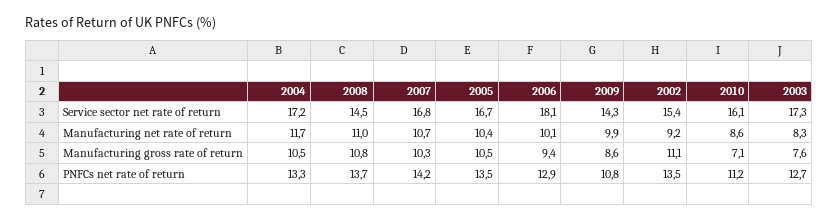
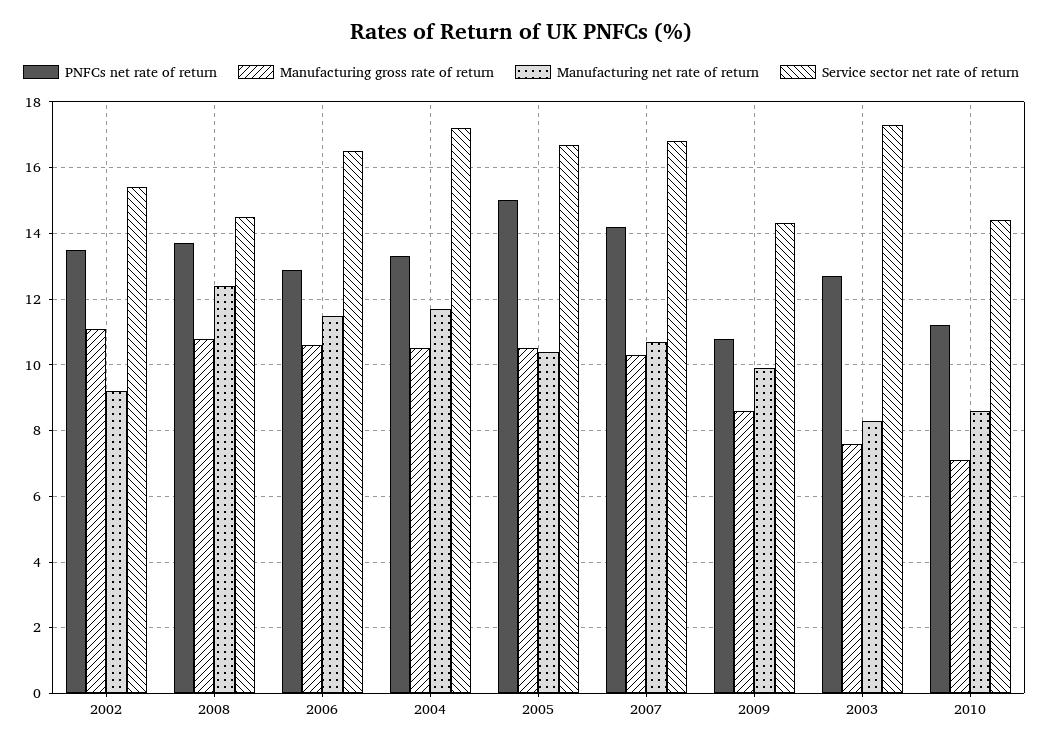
  {
    "Service sector net rate of return": {
      "2004": 17.2,
      "2008": 14.5,
      "2007": 16.8,
      "2005": 16.7,
-     "2006": 18.1,
+     "2006": 16.5,
      "2009": 14.3,
      "2002": 15.4,
-     "2010": 16.1,
+     "2010": 14.5,
      "2003": 17.3
    },
    "Manufacturing net rate of return": {
      "2004": 11.7,
-     "2008": 11,
+     "2008": 12.5,
      "2007": 10.7,
      "2005": 10.4,
-     "2006": 10.1,
+     "2006": 11.5,
      "2009": 9.9,
      "2002": 9.2,
      "2010": 8.6,
      "2003": 8.3
    },
    "Manufacturing gross rate of return": {
      "2004": 10.5,
      "2008": 10.8,
      "2007": 10.3,
      "2005": 10.5,
-     "2006": 9.4,
+     "2006": 10.5,
      "2009": 8.6,
      "2002": 11.1,
      "2010": 7.1,
      "2003": 7.6
    },
    "PNFCs net rate of return": {
      "2004": 13.3,
      "2008": 13.7,
      "2007": 14.2,
-     "2005": 13.5,
+     "2005": 15,
      "2006": 12.9,
      "2009": 10.8,
      "2002": 13.5,
      "2010": 11.2,
      "2003": 12.7
    }
  }

